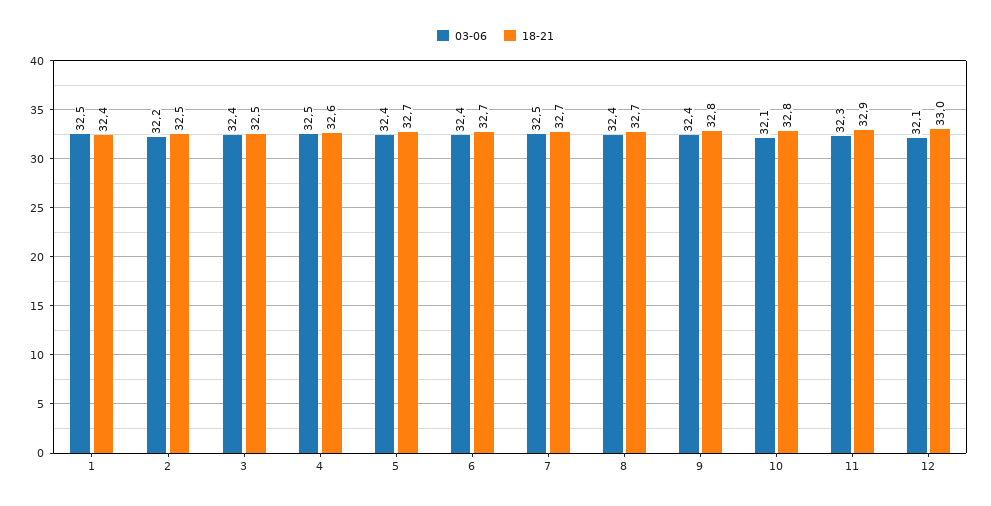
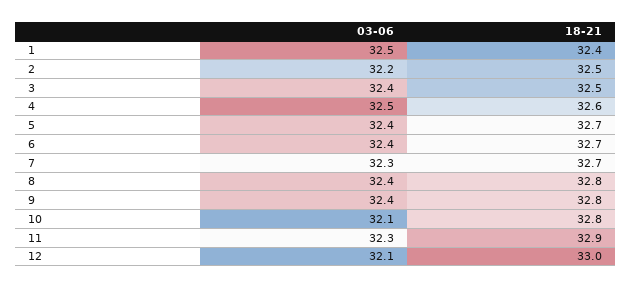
  {
    "03-06": {
      "1": 32.5,
      "2": 32.2,
      "3": 32.4,
      "4": 32.5,
      "5": 32.4,
      "6": 32.4,
-     "7": 32.5,
+     "7": 32.3,
      "8": 32.4,
      "9": 32.4,
      "10": 32.1,
      "11": 32.3,
      "12": 32.1
    },
    "18-21": {
      "1": 32.4,
      "2": 32.5,
      "3": 32.5,
      "4": 32.6,
      "5": 32.7,
      "6": 32.7,
      "7": 32.7,
-     "8": 32.7,
+     "8": 32.8,
      "9": 32.8,
      "10": 32.8,
      "11": 32.9,
      "12": 33
    }
  }

